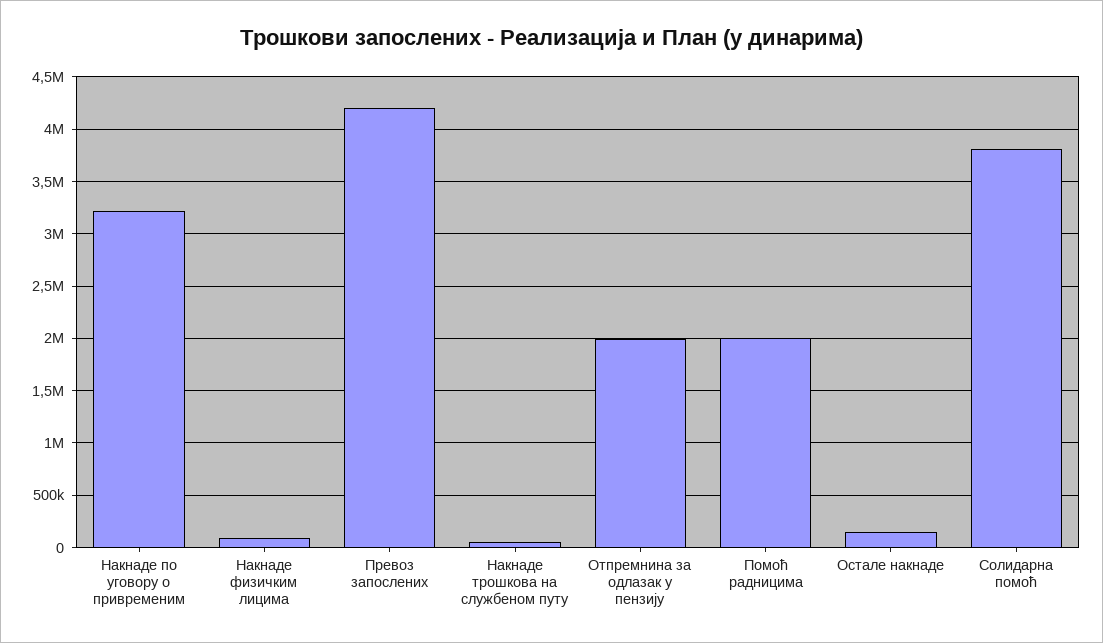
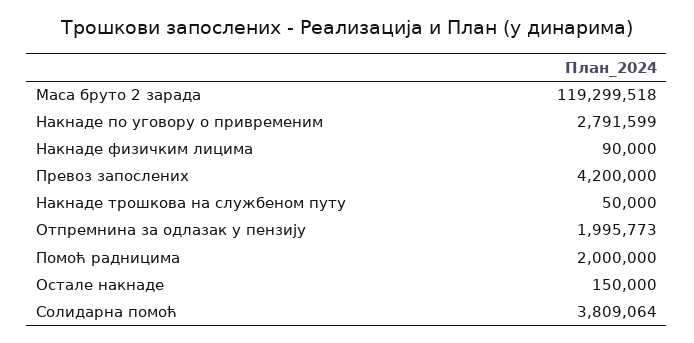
  {
-   "Накнаде по уговору о привременим": 3200000,
+   "Накнаде по уговору о привременим": 2791599,
    "Накнаде физичким лицима": 90000,
    "Превоз запослених": 4200000,
    "Накнаде трошкова на службеном путу": 50000,
    "Отпремнина за одлазак у пензију": 1995773,
    "Помоћ радницима": 2000000,
    "Остале накнаде": 150000,
-   "Солидарна помоћ": 3809064
+   "Солидарна помоћ": 3809064,
+   "Маса бруто 2 зарада": 119299518
  }

